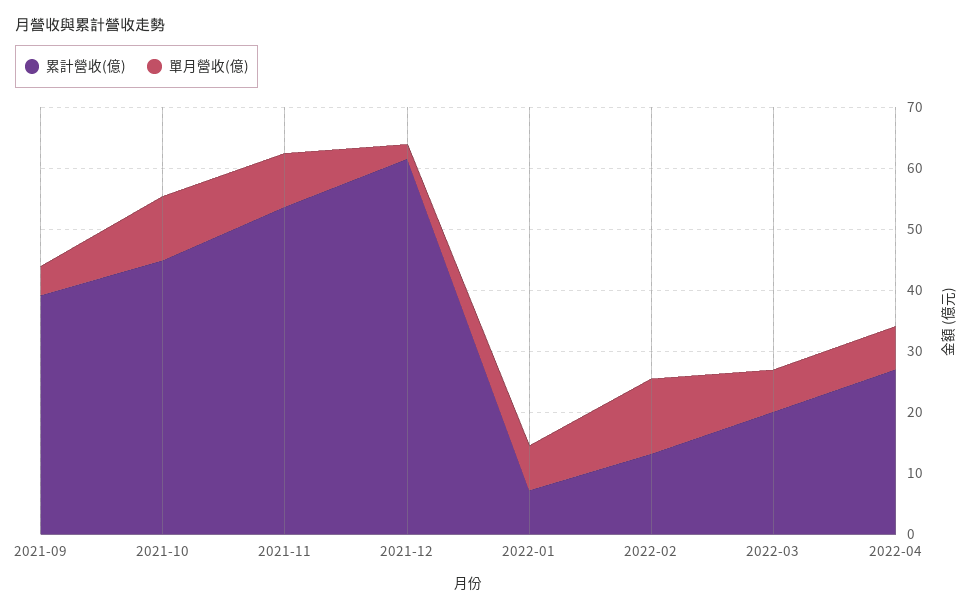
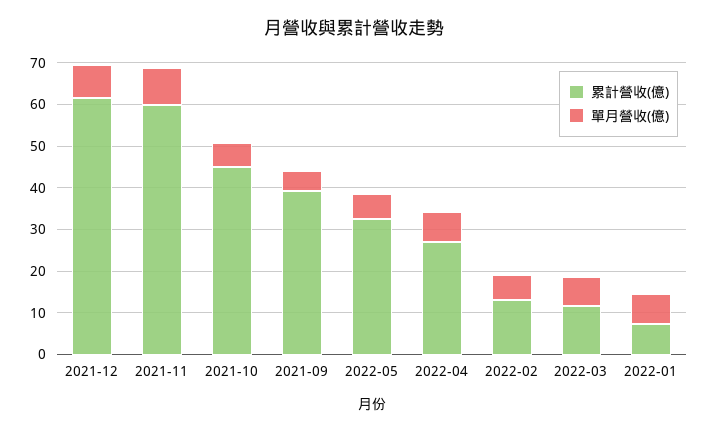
  {
    "累計營收(億)": {
      "2021-09": 40,
      "2021-10": 44,
-     "2021-11": 54,
+     "2021-11": 60,
      "2021-12": 62,
      "2022-01": 8,
      "2022-02": 14,
-     "2022-03": 20,
+     "2022-03": 12,
-     "2022-04": 28
+     "2022-04": 28,
+     "2022-05": 32
    },
    "單月營收(億)": {
      "2021-09": 4,
-     "2021-10": 10,
+     "2021-10": 6,
      "2021-11": 8,
-     "2021-12": 2,
+     "2021-12": 8,
      "2022-01": 8,
-     "2022-02": 12,
+     "2022-02": 6,
      "2022-03": 6,
-     "2022-04": 8
+     "2022-04": 8,
+     "2022-05": 6
    }
  }

